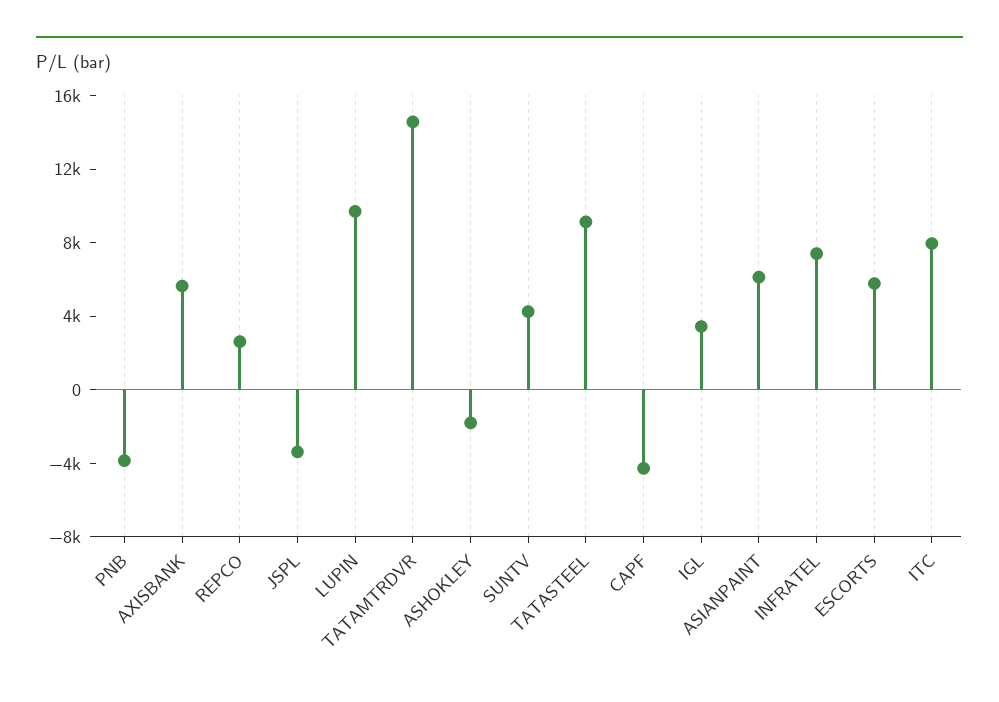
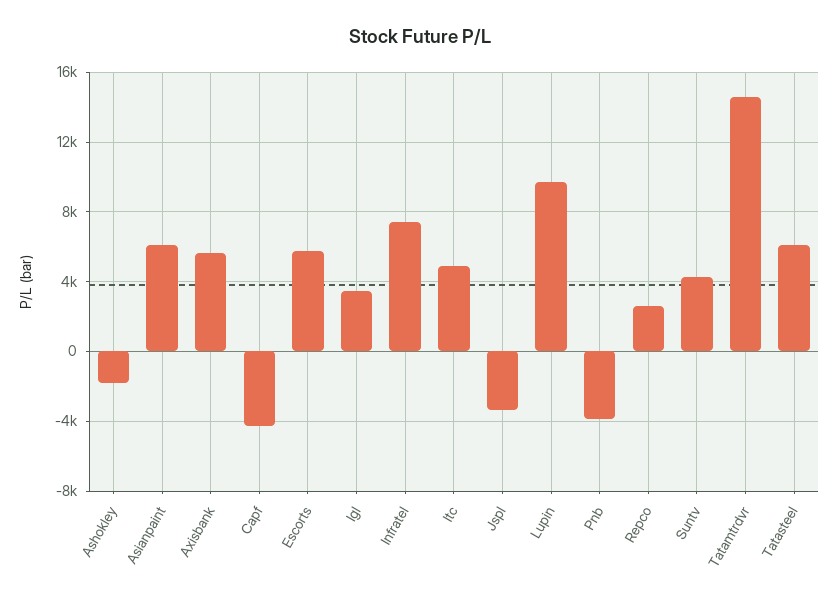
  {
    "PNB": -4000,
    "AXISBANK": 5500,
    "REPCO": 2500,
    "JSPL": -3500,
    "LUPIN": 9500,
    "TATAMTRDVR": 14500,
    "ASHOKLEY": -2000,
    "SUNTV": 4500,
-   "TATASTEEL": 9000,
+   "TATASTEEL": 6000,
    "CAPF": -4500,
    "IGL": 3500,
    "ASIANPAINT": 6000,
    "INFRATEL": 7500,
    "ESCORTS": 6000,
-   "ITC": 8000
+   "ITC": 5000
  }

